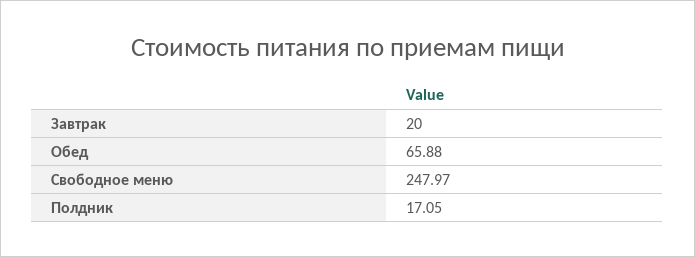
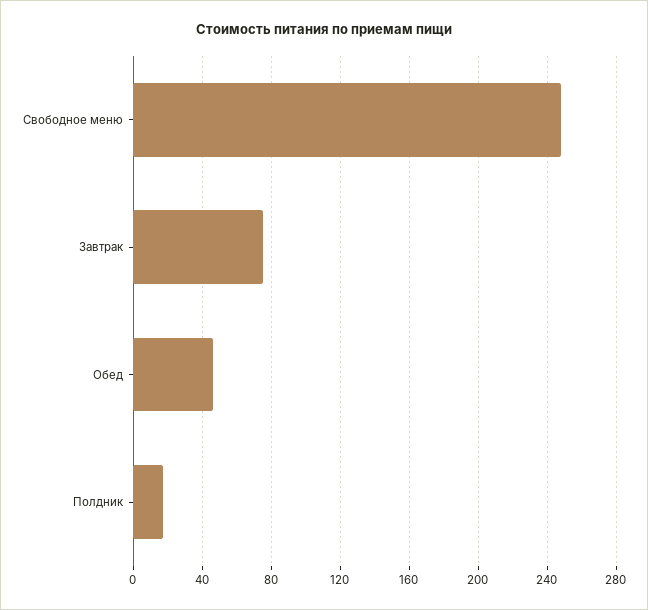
  {
-   "Завтрак": 20,
+   "Завтрак": 75,
-   "Обед": 65.88,
+   "Обед": 45,
    "Свободное меню": 247.97,
    "Полдник": 17.05
  }

